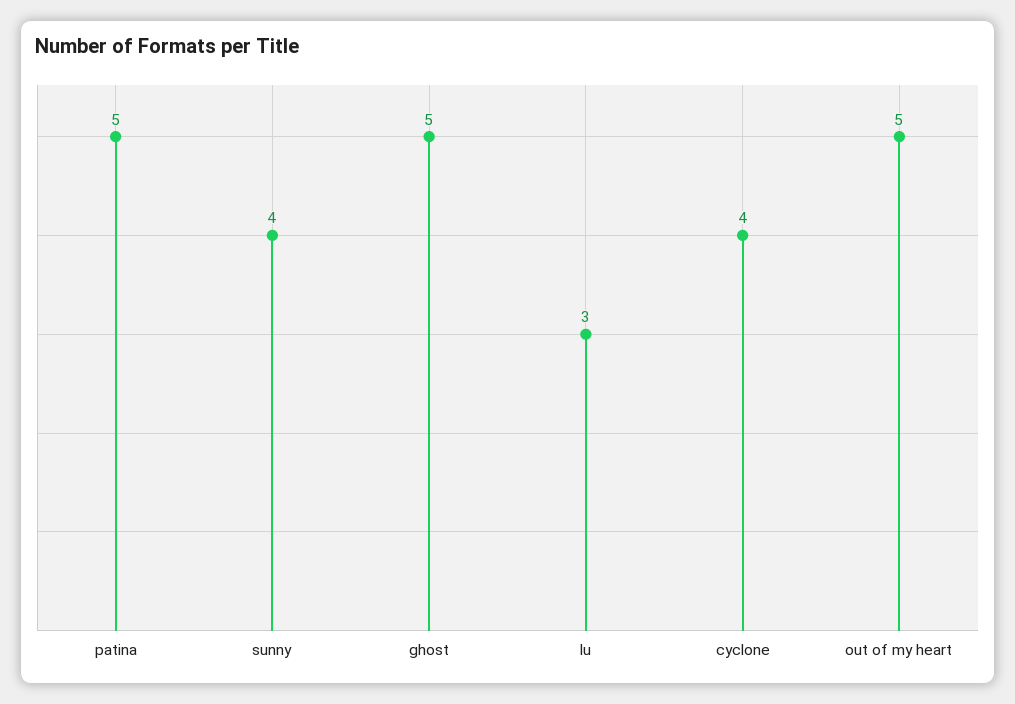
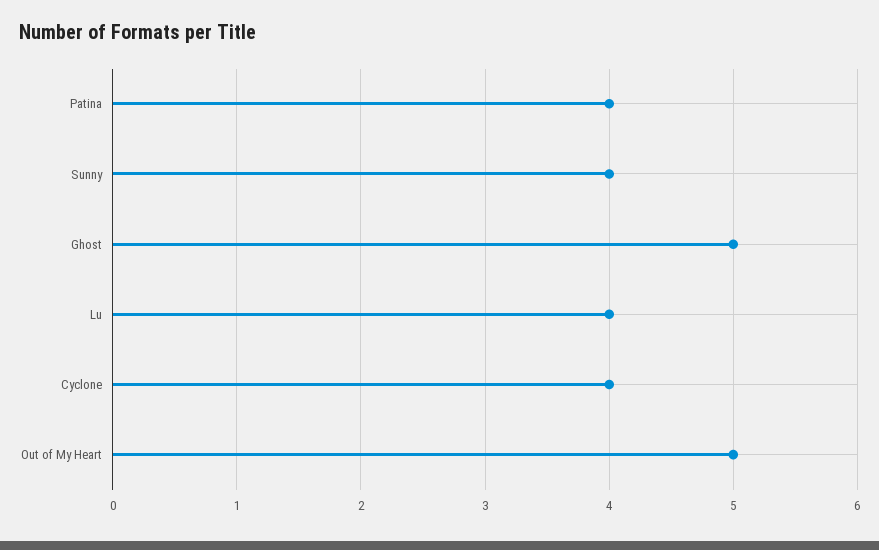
  {
-   "patina": 5,
+   "patina": 4,
    "sunny": 4,
    "ghost": 5,
-   "lu": 3,
+   "lu": 4,
    "cyclone": 4,
    "out of my heart": 5
  }

